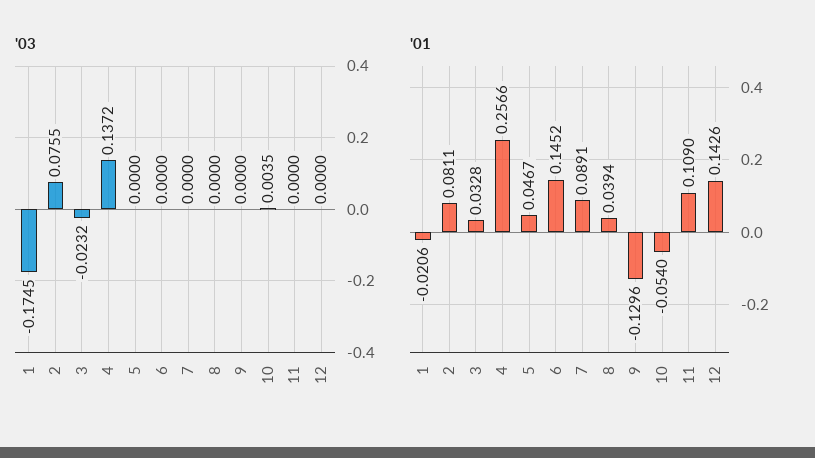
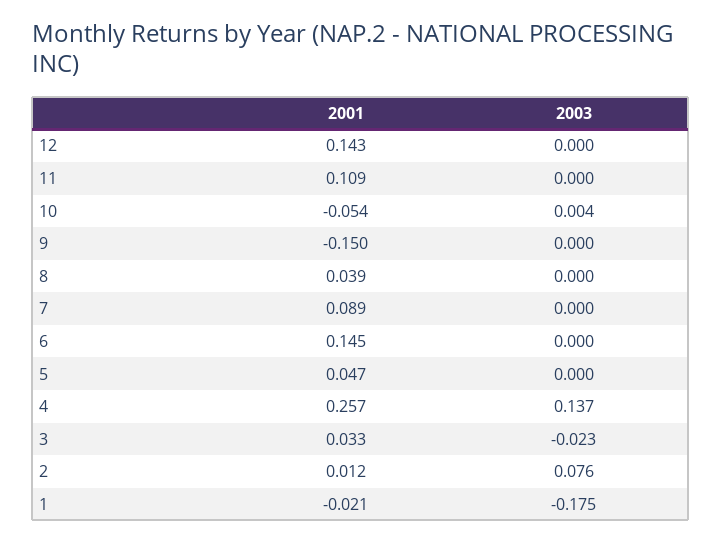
  {
    "'03": {
      "1": -0.1745,
      "2": 0.0755,
      "3": -0.0232,
      "4": 0.1372,
      "5": 0,
      "6": 0,
      "7": 0,
      "8": 0,
      "9": 0,
      "10": 0.0035,
      "11": 0,
      "12": 0
    },
    "'01": {
      "1": -0.0206,
-     "2": 0.0811,
+     "2": 0.012,
      "3": 0.0328,
      "4": 0.2566,
      "5": 0.0467,
      "6": 0.1452,
      "7": 0.0891,
      "8": 0.0394,
-     "9": -0.1296,
+     "9": -0.15,
      "10": -0.054,
      "11": 0.109,
      "12": 0.1426
    }
  }

